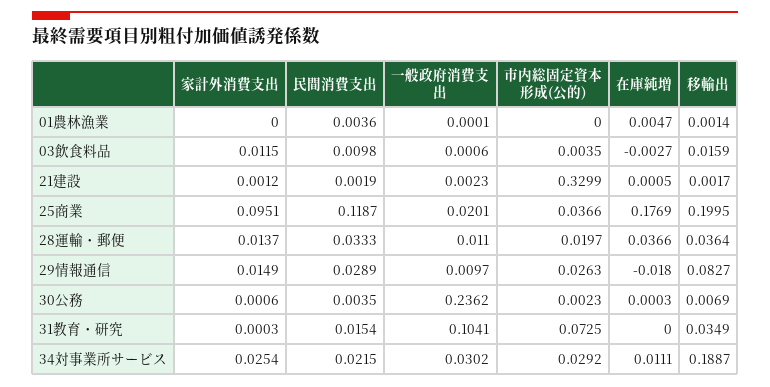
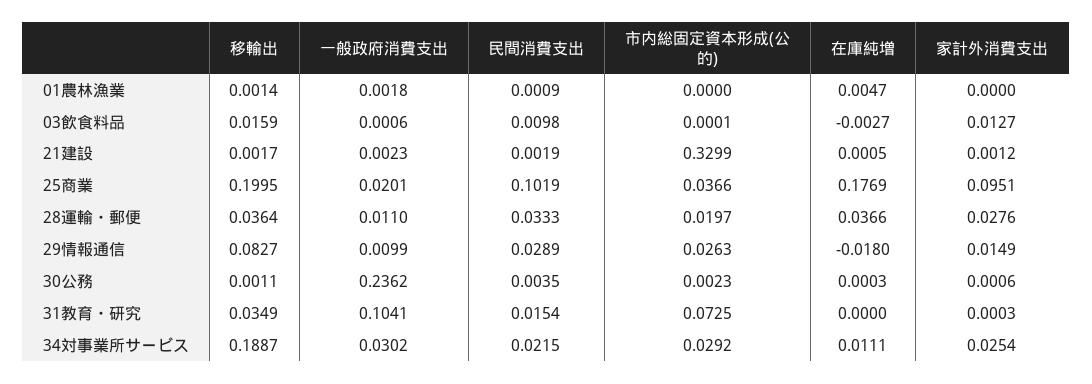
  {
    "家計外消費支出": {
      "01農林漁業": 0,
-     "03飲食料品": 0.0115,
+     "03飲食料品": 0.0127,
      "21建設": 0.0012,
      "25商業": 0.0951,
-     "28運輸・郵便": 0.0137,
+     "28運輸・郵便": 0.0276,
      "29情報通信": 0.0149,
      "30公務": 0.0006,
      "31教育・研究": 0.0003,
      "34対事業所サービス": 0.0254
    },
    "民間消費支出": {
-     "01農林漁業": 0.0036,
+     "01農林漁業": 0.0009,
      "03飲食料品": 0.0098,
      "21建設": 0.0019,
-     "25商業": 0.1187,
+     "25商業": 0.1019,
      "28運輸・郵便": 0.0333,
      "29情報通信": 0.0289,
      "30公務": 0.0035,
      "31教育・研究": 0.0154,
      "34対事業所サービス": 0.0215
    },
    "一般政府消費支出": {
-     "01農林漁業": 0.0001,
+     "01農林漁業": 0.0018,
      "03飲食料品": 0.0006,
      "21建設": 0.0023,
      "25商業": 0.0201,
      "28運輸・郵便": 0.011,
-     "29情報通信": 0.0097,
+     "29情報通信": 0.0099,
      "30公務": 0.2362,
      "31教育・研究": 0.1041,
      "34対事業所サービス": 0.0302
    },
    "市内総固定資本形成(公的)": {
      "01農林漁業": 0,
-     "03飲食料品": 0.0035,
+     "03飲食料品": 0.0001,
      "21建設": 0.3299,
      "25商業": 0.0366,
      "28運輸・郵便": 0.0197,
      "29情報通信": 0.0263,
      "30公務": 0.0023,
      "31教育・研究": 0.0725,
      "34対事業所サービス": 0.0292
    },
    "在庫純増": {
      "01農林漁業": 0.0047,
      "03飲食料品": -0.0027,
      "21建設": 0.0005,
      "25商業": 0.1769,
      "28運輸・郵便": 0.0366,
      "29情報通信": -0.018,
      "30公務": 0.0003,
      "31教育・研究": 0,
      "34対事業所サービス": 0.0111
    },
    "移輸出": {
      "01農林漁業": 0.0014,
      "03飲食料品": 0.0159,
      "21建設": 0.0017,
      "25商業": 0.1995,
      "28運輸・郵便": 0.0364,
      "29情報通信": 0.0827,
-     "30公務": 0.0069,
+     "30公務": 0.0011,
      "31教育・研究": 0.0349,
      "34対事業所サービス": 0.1887
    }
  }

